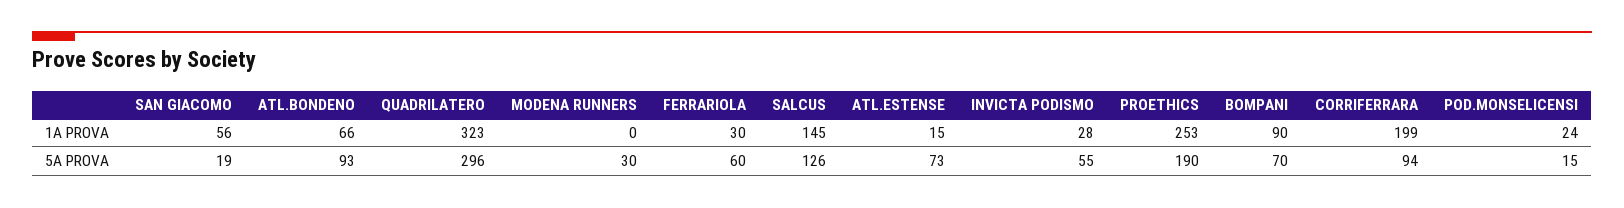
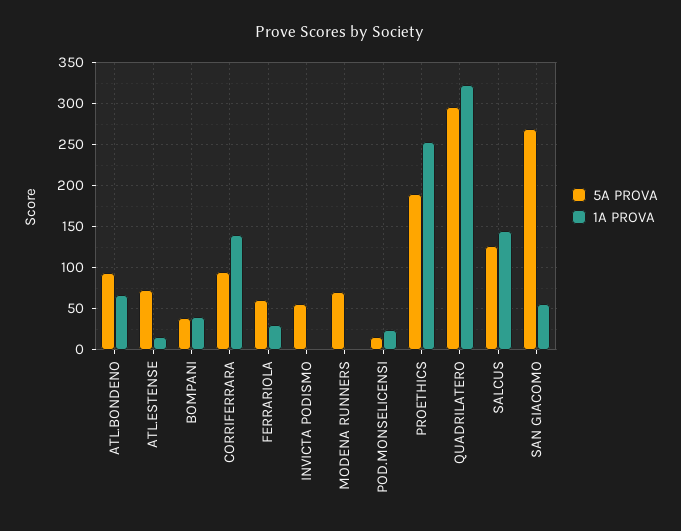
  {
    "1A PROVA": {
      "SAN GIACOMO": 56,
      "ATL.BONDENO": 66,
      "QUADRILATERO": 323,
      "MODENA RUNNERS": 0,
      "FERRARIOLA": 30,
      "SALCUS": 145,
      "ATL.ESTENSE": 15,
-     "INVICTA PODISMO": 28,
+     "INVICTA PODISMO": 0,
      "PROETHICS": 253,
-     "BOMPANI": 90,
+     "BOMPANI": 40,
-     "CORRIFERRARA": 199,
+     "CORRIFERRARA": 140,
      "POD.MONSELICENSI": 24
    },
    "5A PROVA": {
-     "SAN GIACOMO": 19,
+     "SAN GIACOMO": 270,
      "ATL.BONDENO": 93,
      "QUADRILATERO": 296,
-     "MODENA RUNNERS": 30,
+     "MODENA RUNNERS": 70,
      "FERRARIOLA": 60,
      "SALCUS": 126,
      "ATL.ESTENSE": 73,
      "INVICTA PODISMO": 55,
      "PROETHICS": 190,
-     "BOMPANI": 70,
+     "BOMPANI": 40,
      "CORRIFERRARA": 94,
      "POD.MONSELICENSI": 15
    }
  }

